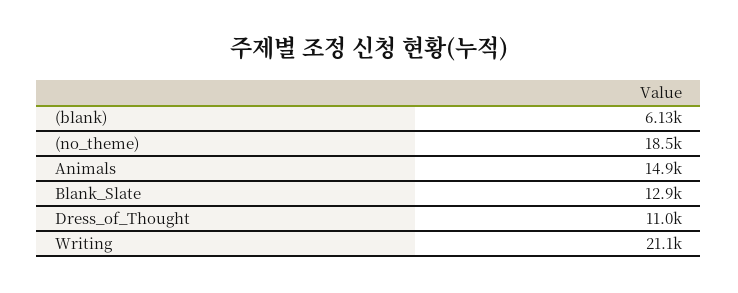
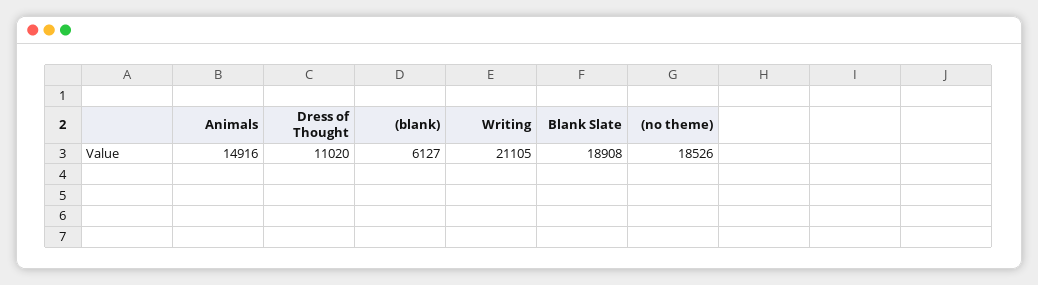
  {
    "(blank)": 6127,
    "(no_theme)": 18526,
    "Animals": 14916,
-   "Blank_Slate": 12900,
+   "Blank_Slate": 18908,
    "Dress_of_Thought": 11020,
    "Writing": 21105
  }

